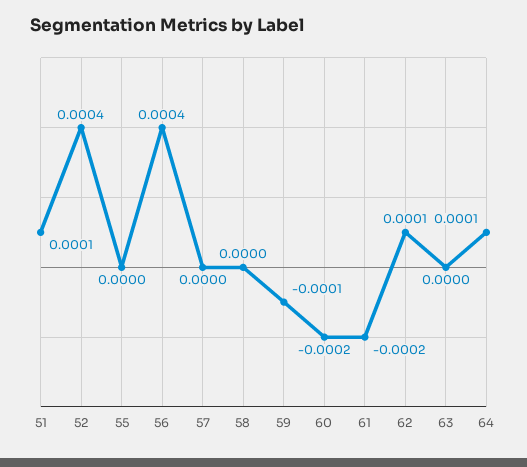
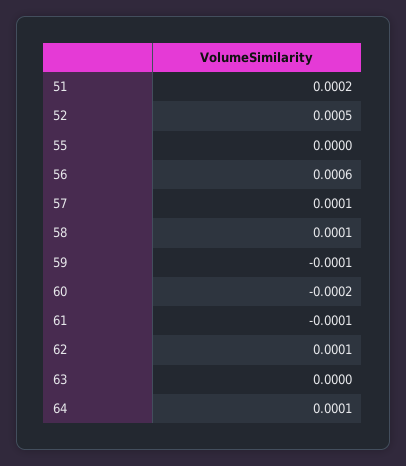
  {
-   "51": 0.0001,
+   "51": 0.0002,
-   "52": 0.0004,
+   "52": 0.0005,
    "55": 0,
-   "56": 0.0004,
+   "56": 0.0006,
-   "57": 0,
+   "57": 0.0001,
-   "58": 0,
+   "58": 0.0001,
    "59": -0.0001,
    "60": -0.0002,
-   "61": -0.0002,
+   "61": -0.0001,
    "62": 0.0001,
    "63": 0,
    "64": 0.0001
  }

